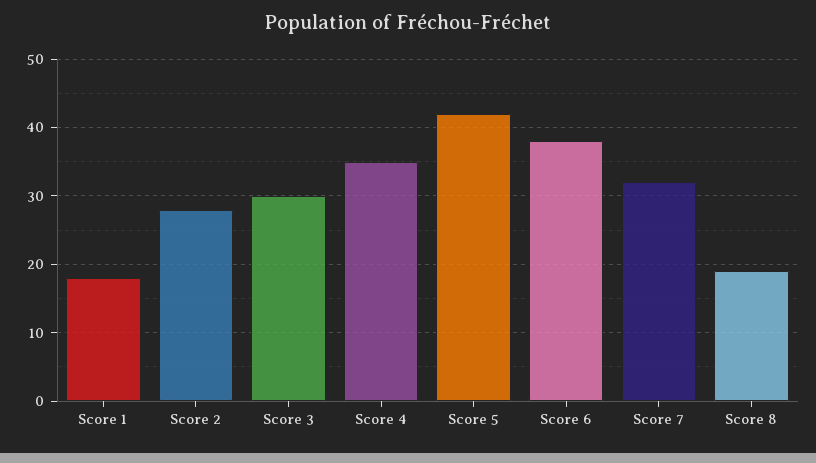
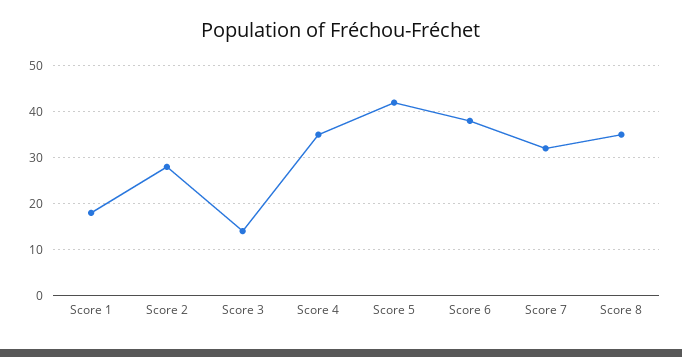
  {
    "Score 1": 18,
    "Score 2": 28,
-   "Score 3": 30,
+   "Score 3": 15,
    "Score 4": 35,
    "Score 5": 42,
    "Score 6": 38,
    "Score 7": 32,
-   "Score 8": 19
+   "Score 8": 35
  }

